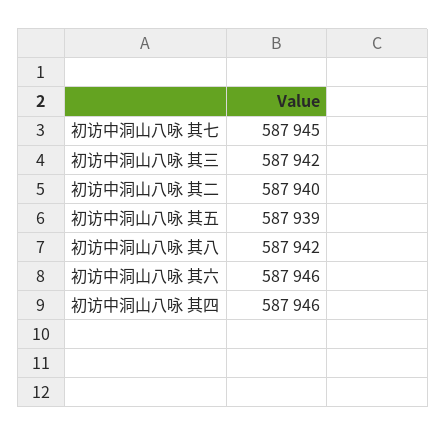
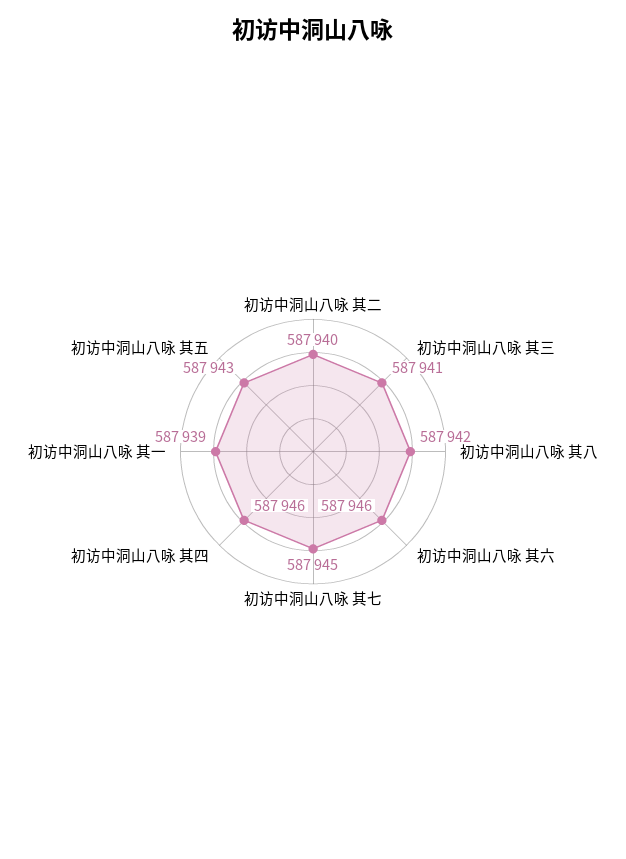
  {
    "初访中洞山八咏 其七": 587945,
-   "初访中洞山八咏 其三": 587942,
+   "初访中洞山八咏 其三": 587941,
    "初访中洞山八咏 其二": 587940,
-   "初访中洞山八咏 其五": 587939,
+   "初访中洞山八咏 其五": 587943,
    "初访中洞山八咏 其八": 587942,
    "初访中洞山八咏 其六": 587946,
-   "初访中洞山八咏 其四": 587946
+   "初访中洞山八咏 其四": 587946,
+   "初访中洞山八咏 其一": 587939
  }

